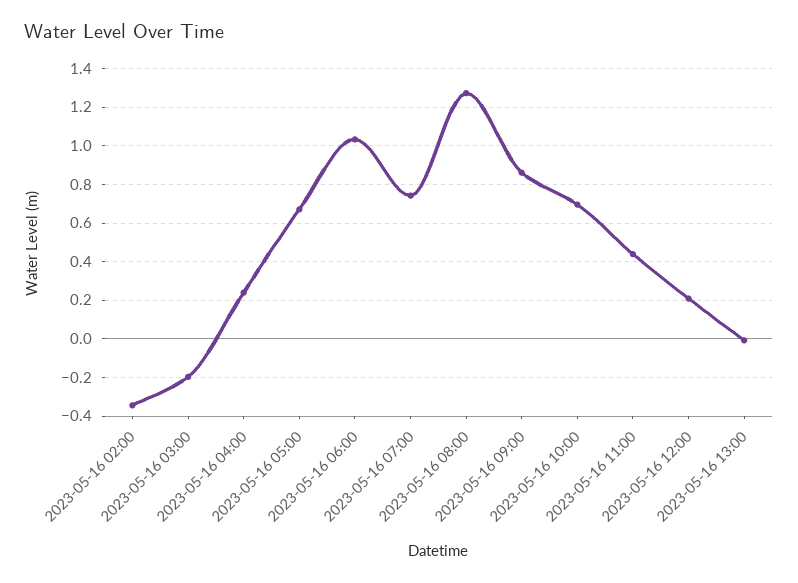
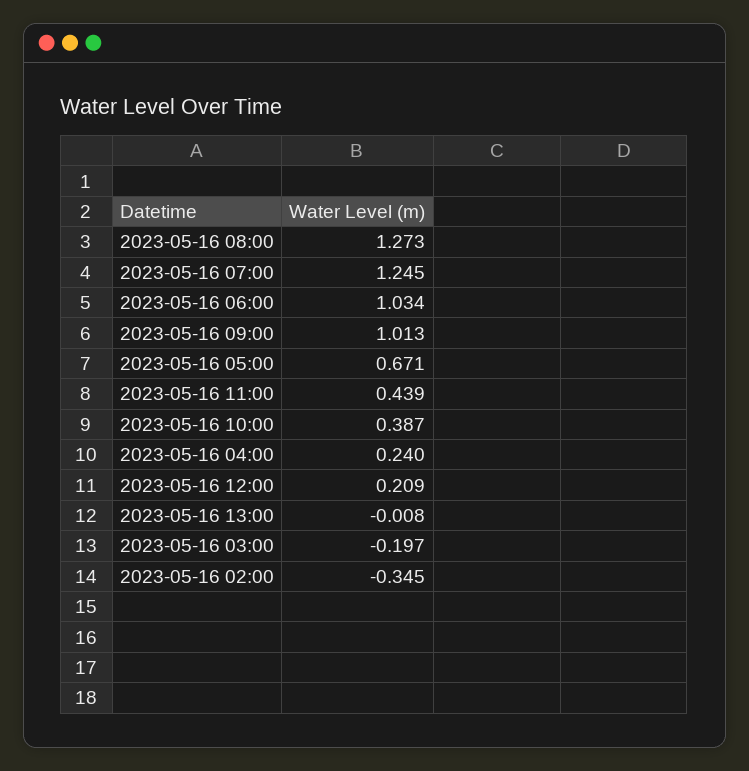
  {
    "2023-05-16 02:00": -0.345,
    "2023-05-16 03:00": -0.197,
    "2023-05-16 04:00": 0.24,
    "2023-05-16 05:00": 0.671,
    "2023-05-16 06:00": 1.034,
-   "2023-05-16 07:00": 0.75,
+   "2023-05-16 07:00": 1.245,
    "2023-05-16 08:00": 1.273,
-   "2023-05-16 09:00": 0.85,
+   "2023-05-16 09:00": 1.013,
-   "2023-05-16 10:00": 0.7,
+   "2023-05-16 10:00": 0.387,
    "2023-05-16 11:00": 0.439,
    "2023-05-16 12:00": 0.209,
    "2023-05-16 13:00": -0.008
  }

